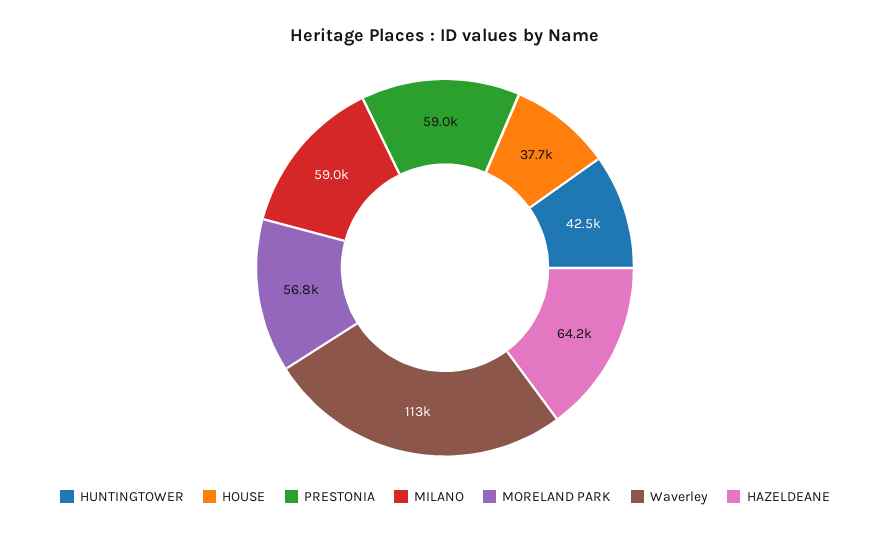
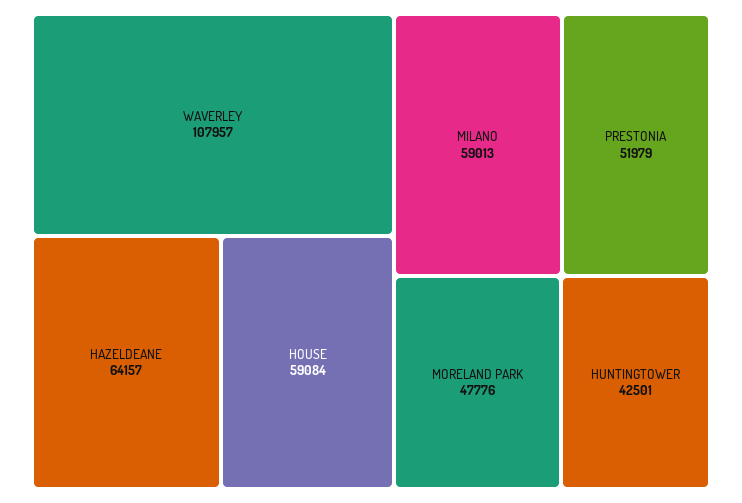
  {
    "HUNTINGTOWER": 42501,
-   "HOUSE": 37700,
+   "HOUSE": 59084,
-   "PRESTONIA": 59000,
+   "PRESTONIA": 51979,
    "MILANO": 59013,
-   "MORELAND PARK": 56800,
+   "MORELAND PARK": 47776,
-   "Waverley": 113000,
+   "Waverley": 107957,
    "HAZELDEANE": 64157
  }

